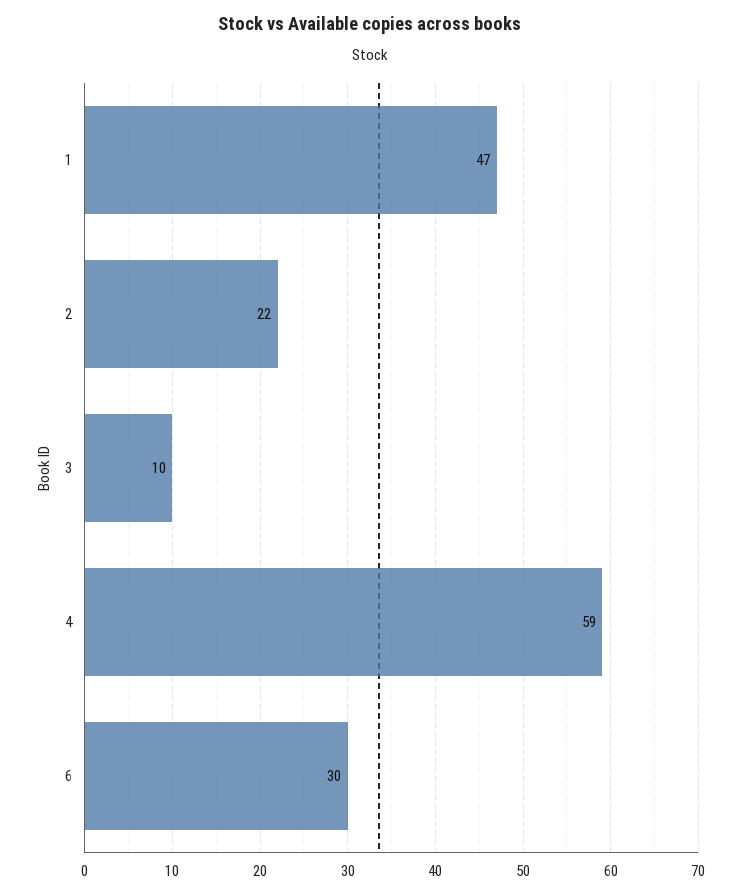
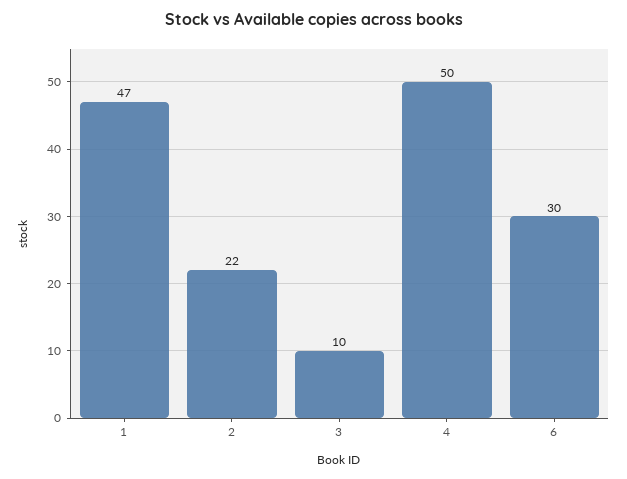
  {
    "1": 47,
    "2": 22,
    "3": 10,
-   "4": 59,
+   "4": 50,
    "6": 30
  }

